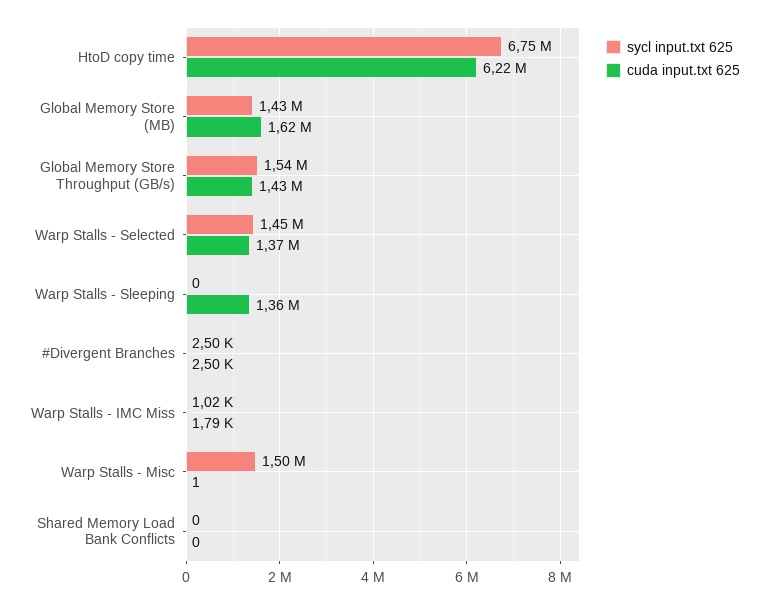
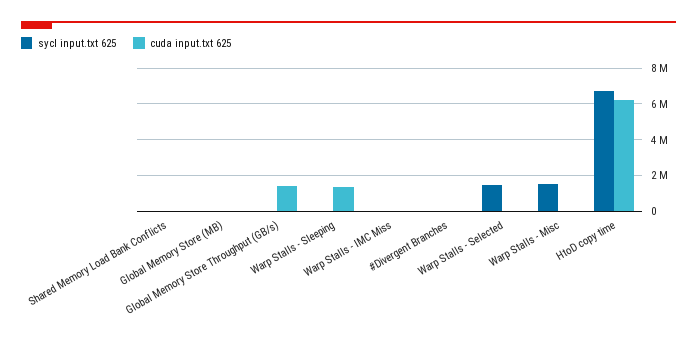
  {
    "sycl input.txt 625": {
      "HtoD copy time": 6750000,
-     "Global Memory Store (MB)": 1430000,
+     "Global Memory Store (MB)": 0,
-     "Global Memory Store Throughput (GB/s)": 1540000,
+     "Global Memory Store Throughput (GB/s)": 0,
      "Warp Stalls - Selected": 1450000,
      "Warp Stalls - Sleeping": 0,
      "#Divergent Branches": 2500,
      "Warp Stalls - IMC Miss": 1020,
      "Warp Stalls - Misc": 1500000,
      "Shared Memory Load Bank Conflicts": 0
    },
    "cuda input.txt 625": {
      "HtoD copy time": 6220000,
-     "Global Memory Store (MB)": 1620000,
+     "Global Memory Store (MB)": 0,
      "Global Memory Store Throughput (GB/s)": 1430000,
-     "Warp Stalls - Selected": 1370000,
+     "Warp Stalls - Selected": 0,
      "Warp Stalls - Sleeping": 1360000,
      "#Divergent Branches": 2500,
      "Warp Stalls - IMC Miss": 1790,
      "Warp Stalls - Misc": 1,
      "Shared Memory Load Bank Conflicts": 0
    }
  }

